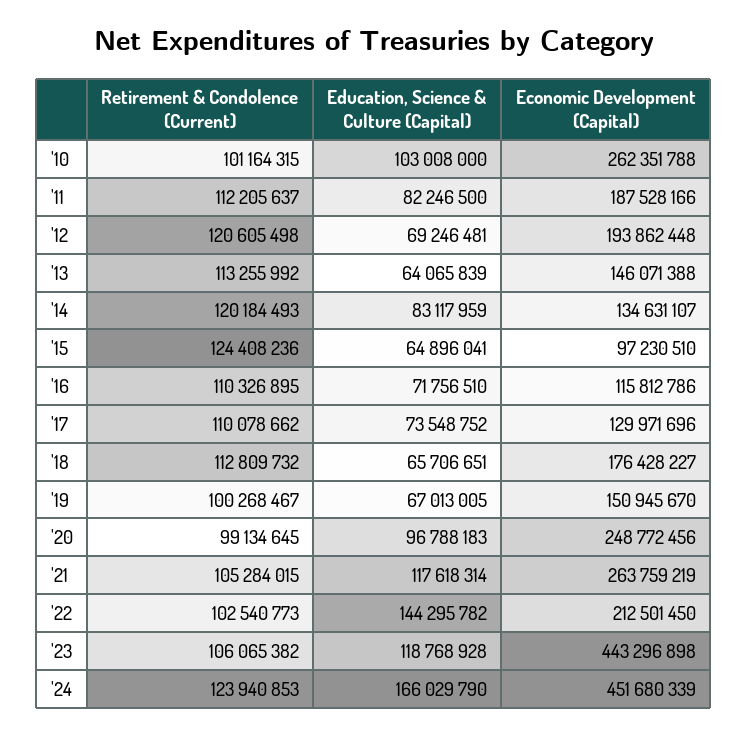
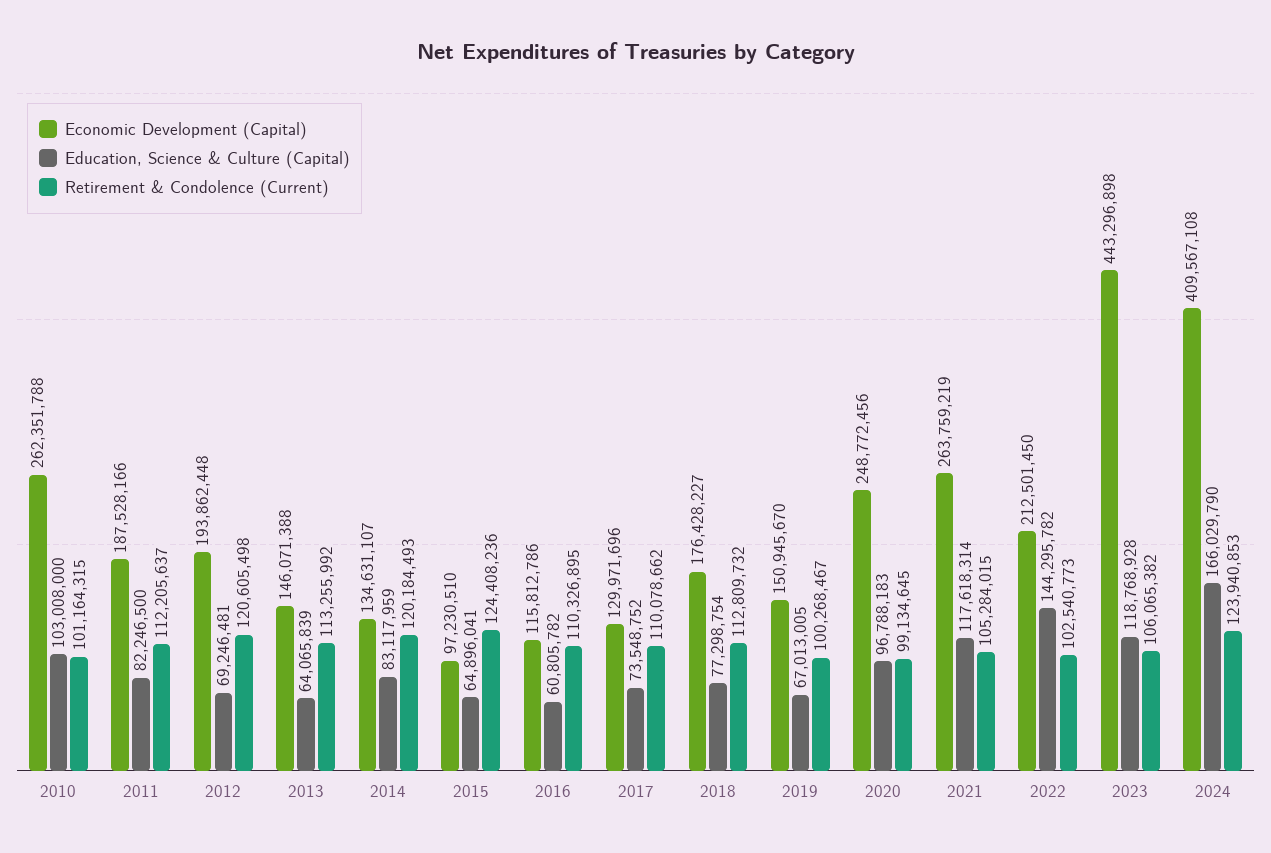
  {
    "Retirement & Condolence (Current)": {
      "'10": 101164315,
      "'11": 112205637,
      "'12": 120605498,
      "'13": 113255992,
      "'14": 120184493,
      "'15": 124408236,
      "'16": 110326895,
      "'17": 110078662,
      "'18": 112809732,
      "'19": 100268467,
      "'20": 99134645,
      "'21": 105284015,
      "'22": 102540773,
      "'23": 106065382,
      "'24": 123940853
    },
    "Education, Science & Culture (Capital)": {
      "'10": 103008000,
      "'11": 82246500,
      "'12": 69246481,
      "'13": 64065839,
      "'14": 83117959,
      "'15": 64896041,
-     "'16": 71756510,
+     "'16": 60805782,
      "'17": 73548752,
-     "'18": 65706651,
+     "'18": 77298754,
      "'19": 67013005,
      "'20": 96788183,
      "'21": 117618314,
      "'22": 144295782,
      "'23": 118768928,
      "'24": 166029790
    },
    "Economic Development (Capital)": {
      "'10": 262351788,
      "'11": 187528166,
      "'12": 193862448,
      "'13": 146071388,
      "'14": 134631107,
      "'15": 97230510,
      "'16": 115812786,
      "'17": 129971696,
      "'18": 176428227,
      "'19": 150945670,
      "'20": 248772456,
      "'21": 263759219,
      "'22": 212501450,
      "'23": 443296898,
-     "'24": 451680339
+     "'24": 409567108
    }
  }

